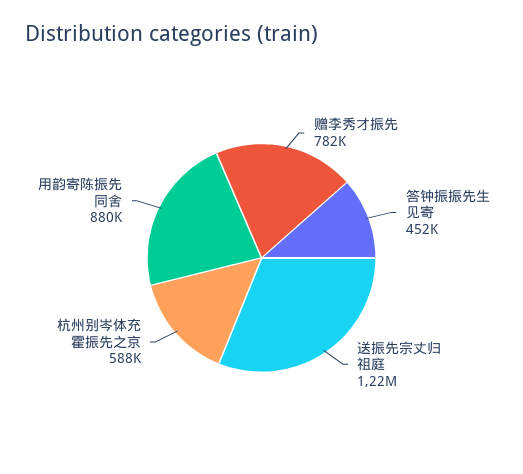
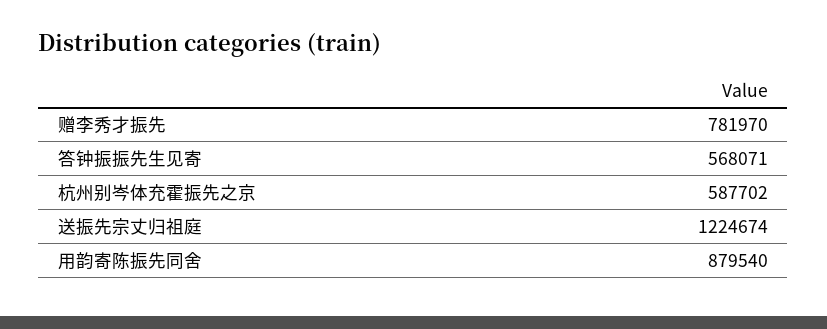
  {
    "赠李秀才振先": 781970,
-   "答钟振振先生见寄": 452000,
+   "答钟振振先生见寄": 568071,
    "送振先宗丈归祖庭": 1224674,
    "杭州别岑体充霍振先之京": 587702,
    "用韵寄陈振先同舍": 879540
  }

